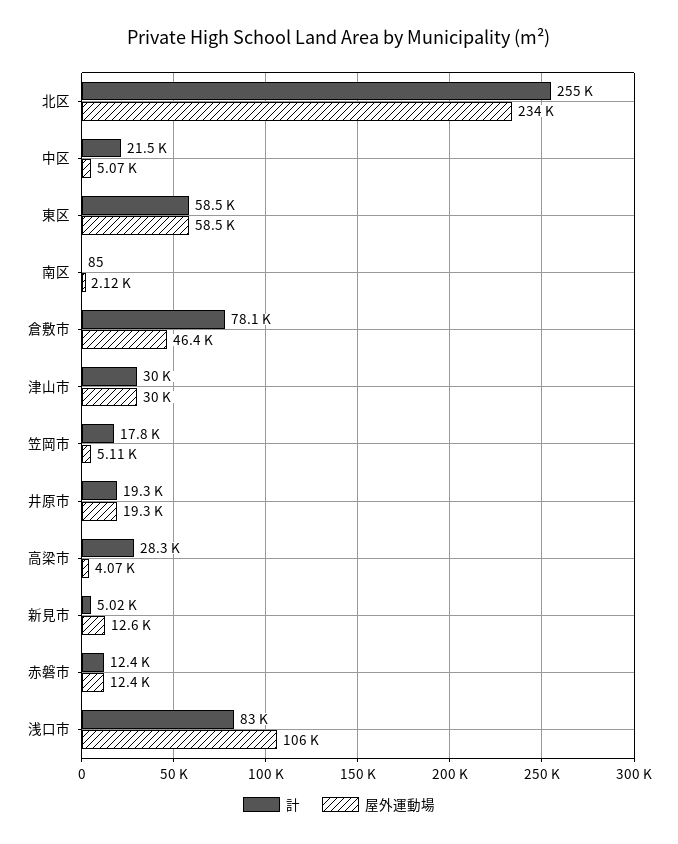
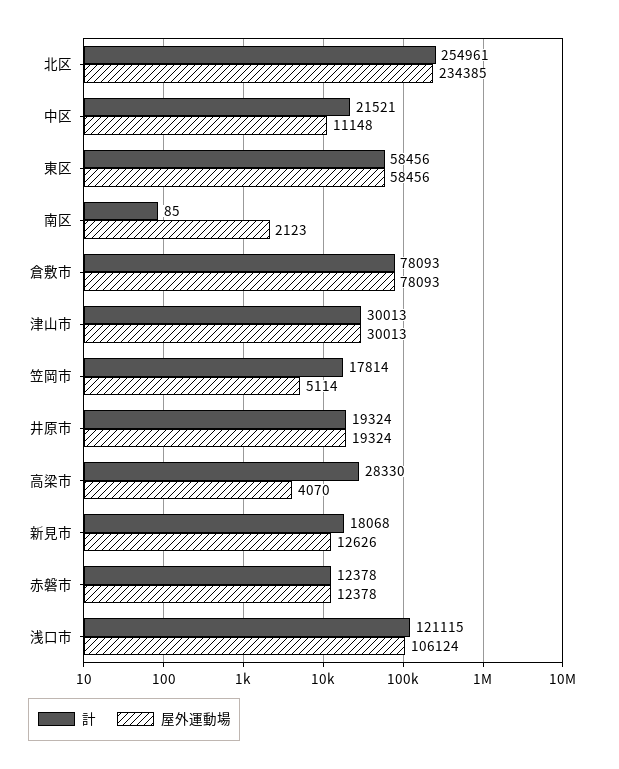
  {
    "計": {
      "北区": 254961,
      "中区": 21521,
      "東区": 58456,
      "南区": 85,
      "倉敷市": 78093,
      "津山市": 30013,
      "笠岡市": 17814,
      "井原市": 19324,
      "高梁市": 28330,
-     "新見市": 5020,
+     "新見市": 18068,
      "赤磐市": 12378,
-     "浅口市": 83000
+     "浅口市": 121115
    },
    "屋外運動場": {
      "北区": 234385,
-     "中区": 5070,
+     "中区": 11148,
      "東区": 58456,
      "南区": 2123,
-     "倉敷市": 46400,
+     "倉敷市": 78093,
      "津山市": 30013,
      "笠岡市": 5114,
      "井原市": 19324,
      "高梁市": 4070,
      "新見市": 12626,
      "赤磐市": 12378,
      "浅口市": 106124
    }
  }

